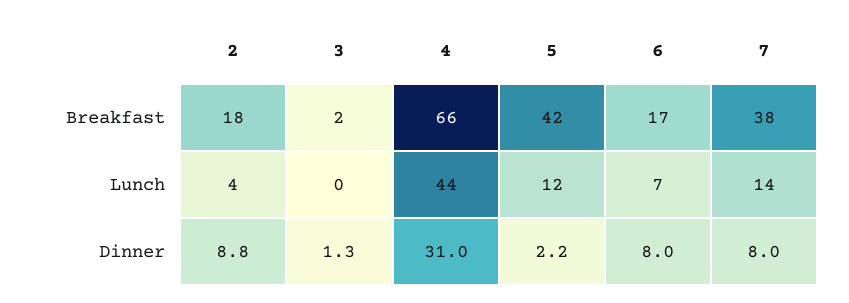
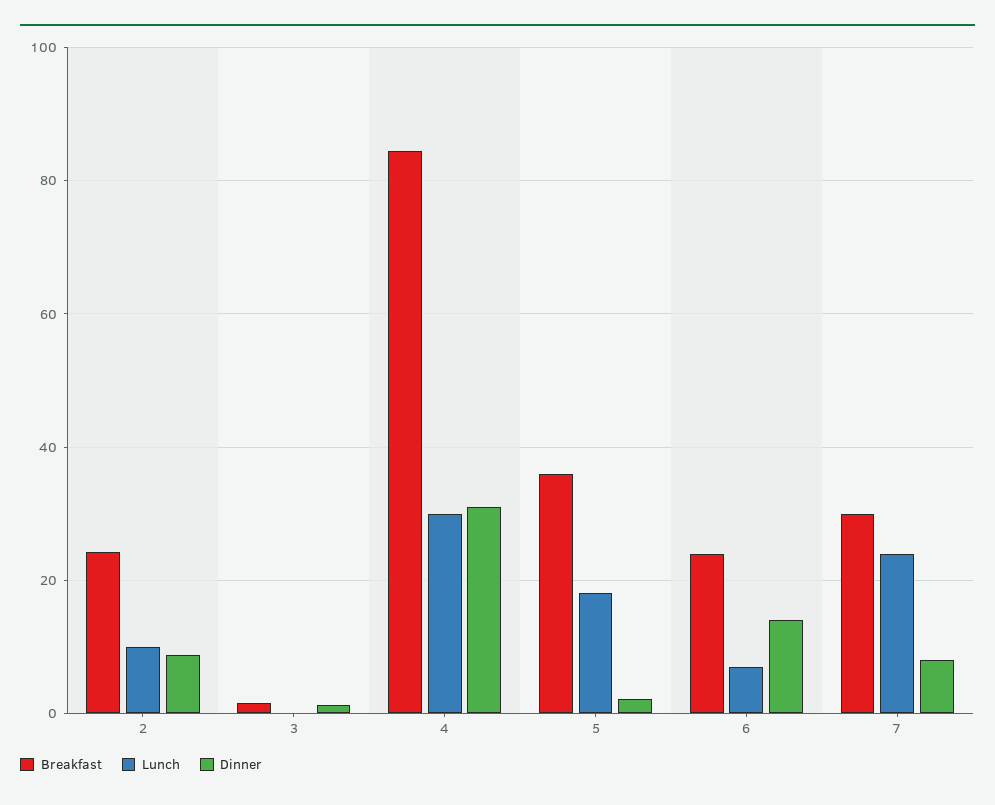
  {
    "Breakfast": {
-     "2": 18,
+     "2": 24,
      "3": 2,
-     "4": 66,
+     "4": 84,
-     "5": 42,
+     "5": 36,
-     "6": 17,
+     "6": 24,
-     "7": 38
+     "7": 30
    },
    "Lunch": {
-     "2": 4,
+     "2": 10,
      "3": 0,
-     "4": 44,
+     "4": 30,
-     "5": 12,
+     "5": 18,
      "6": 7,
-     "7": 14
+     "7": 24
    },
    "Dinner": {
      "2": 8.8,
      "3": 1.3,
      "4": 31,
      "5": 2.2,
-     "6": 8,
+     "6": 14,
      "7": 8
    }
  }

